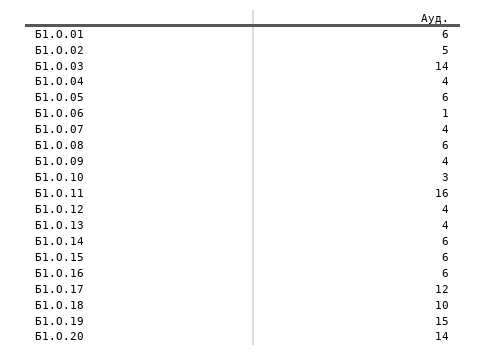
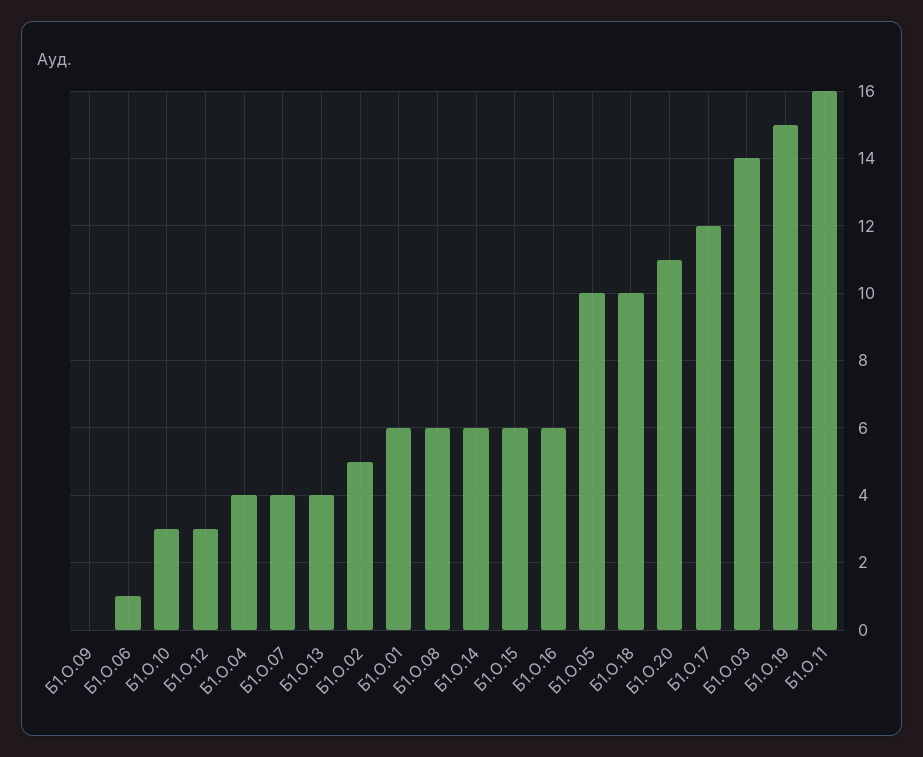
  {
    "Б1.О.01": 6,
    "Б1.О.02": 5,
    "Б1.О.03": 14,
    "Б1.О.04": 4,
-   "Б1.О.05": 6,
+   "Б1.О.05": 10,
    "Б1.О.06": 1,
    "Б1.О.07": 4,
    "Б1.О.08": 6,
-   "Б1.О.09": 4,
+   "Б1.О.09": 0,
    "Б1.О.10": 3,
    "Б1.О.11": 16,
-   "Б1.О.12": 4,
+   "Б1.О.12": 3,
    "Б1.О.13": 4,
    "Б1.О.14": 6,
    "Б1.О.15": 6,
    "Б1.О.16": 6,
    "Б1.О.17": 12,
    "Б1.О.18": 10,
    "Б1.О.19": 15,
-   "Б1.О.20": 14
+   "Б1.О.20": 11
  }

